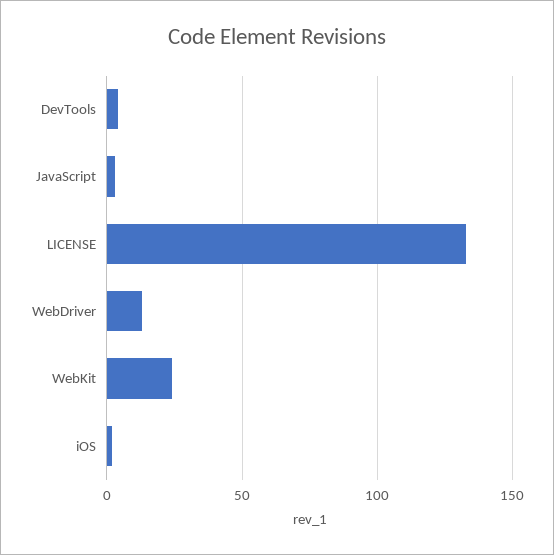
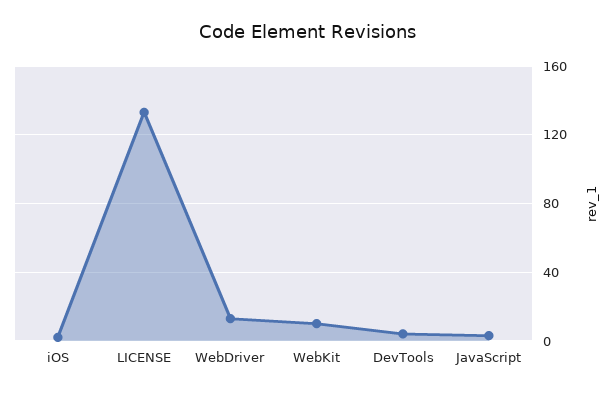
  {
    "DevTools": 5,
    "JavaScript": 5,
    "LICENSE": 135,
    "WebDriver": 15,
-   "WebKit": 25,
+   "WebKit": 10,
    "iOS": 0
  }

